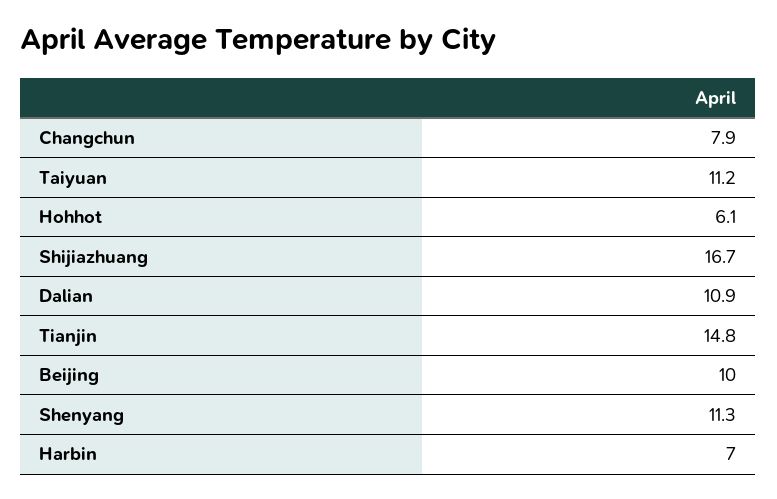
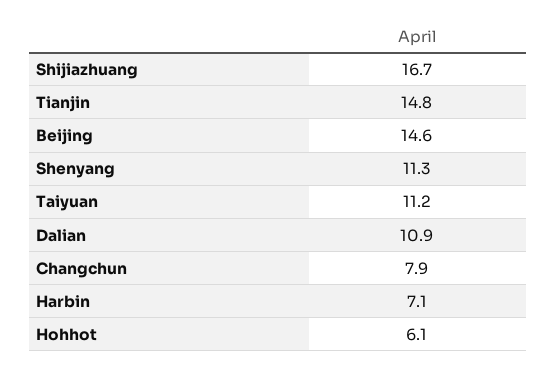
  {
    "Changchun": 7.9,
    "Taiyuan": 11.2,
    "Hohhot": 6.1,
    "Shijiazhuang": 16.7,
    "Dalian": 10.9,
    "Tianjin": 14.8,
-   "Beijing": 10,
+   "Beijing": 14.6,
    "Shenyang": 11.3,
-   "Harbin": 7
+   "Harbin": 7.1
  }

